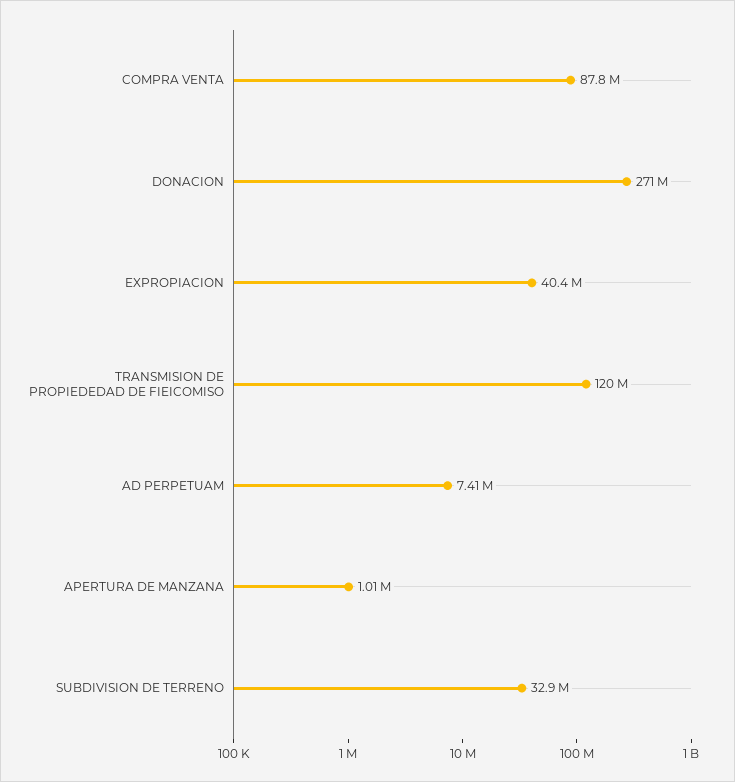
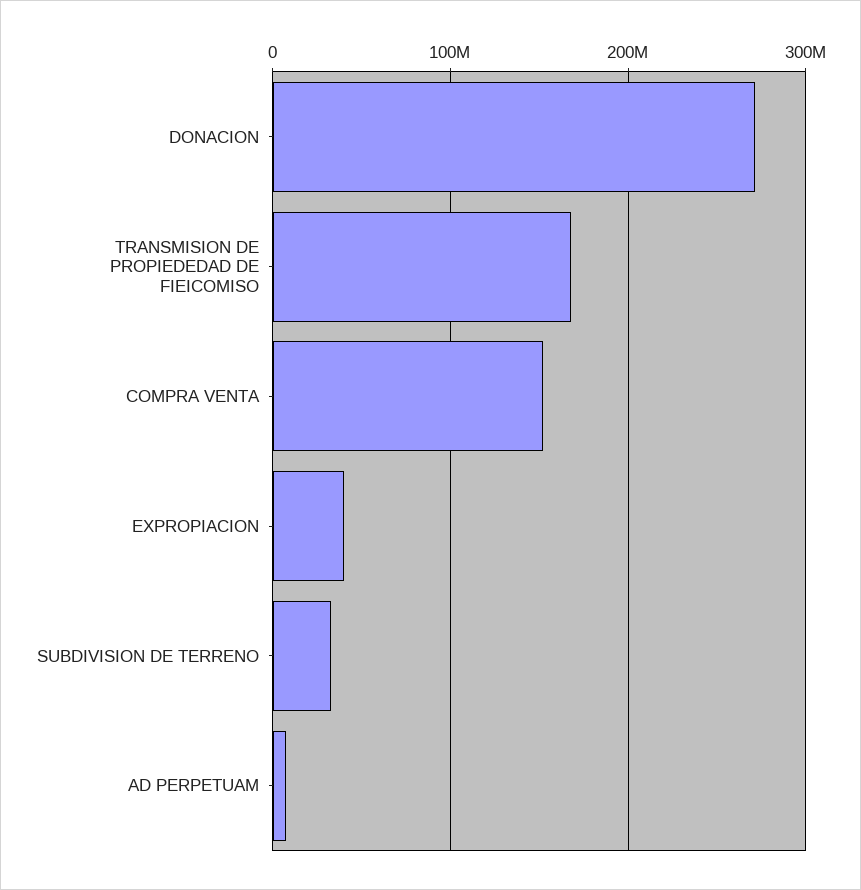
  {
-   "COMPRA VENTA": 87800000,
+   "COMPRA VENTA": 150000000,
    "DONACION": 271000000,
    "EXPROPIACION": 40400000,
-   "TRANSMISION DE PROPIEDEDAD DE FIEICOMISO": 120000000,
+   "TRANSMISION DE PROPIEDEDAD DE FIEICOMISO": 170000000,
    "AD PERPETUAM": 7410000,
-   "APERTURA DE MANZANA": 1010000,
    "SUBDIVISION DE TERRENO": 32900000
  }

